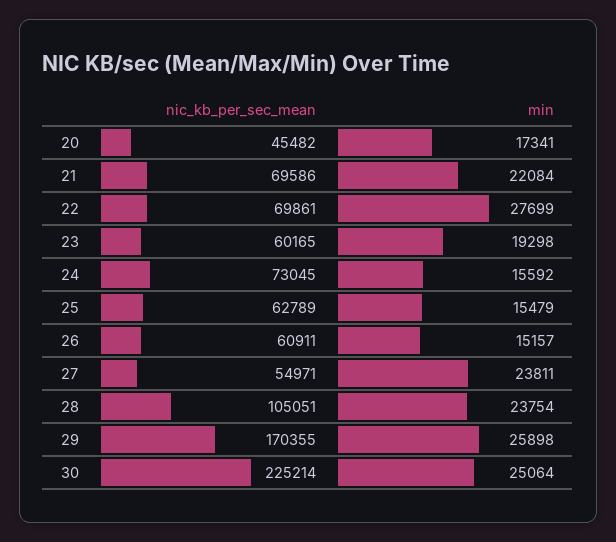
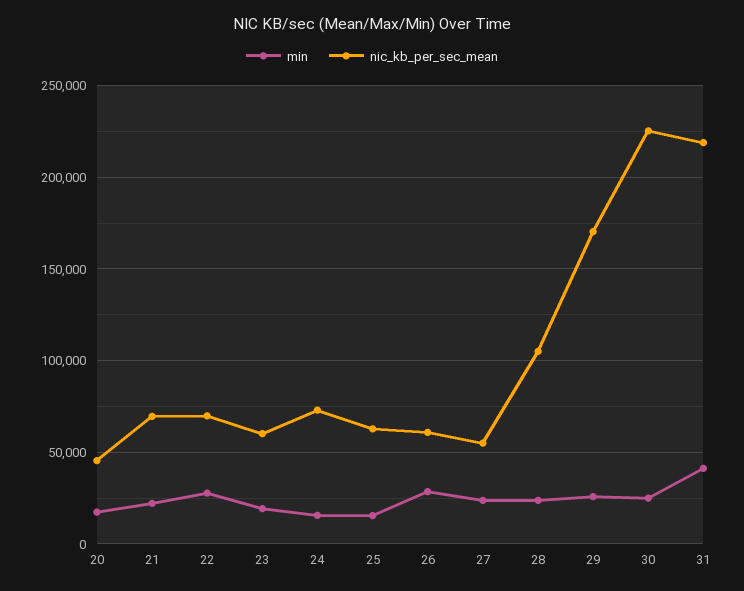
  {
    "nic_kb_per_sec_mean": {
      "20": 45482,
      "21": 69586,
      "22": 69861,
      "23": 60165,
      "24": 73045,
      "25": 62789,
      "26": 60911,
      "27": 54971,
      "28": 105051,
      "29": 170355,
-     "30": 225214
+     "30": 225214,
+     "31": 220000
    },
    "min": {
      "20": 17341,
      "21": 22084,
      "22": 27699,
      "23": 19298,
      "24": 15592,
      "25": 15479,
-     "26": 15157,
+     "26": 30000,
      "27": 23811,
      "28": 23754,
      "29": 25898,
-     "30": 25064
+     "30": 25064,
+     "31": 40000
    }
  }

